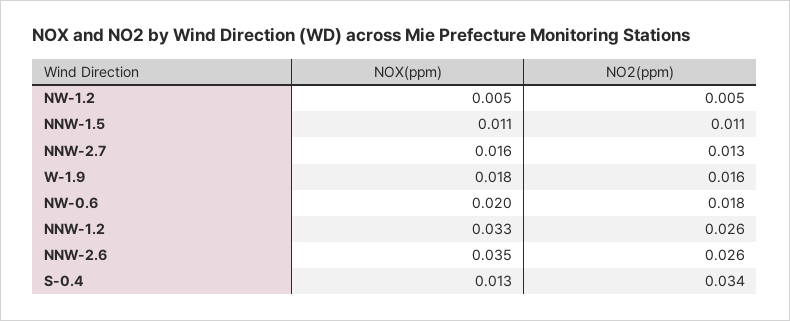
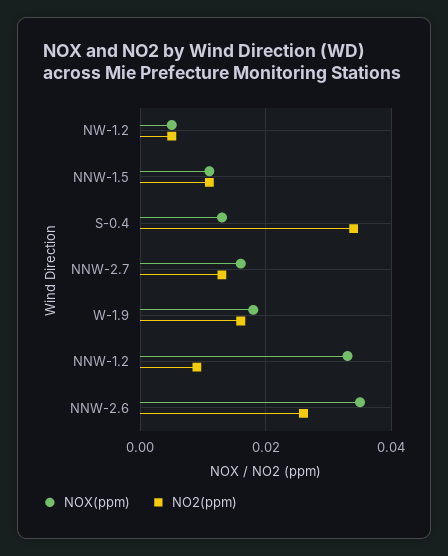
  {
    "NOX(ppm)": {
      "NW-1.2": 0.005,
      "NNW-1.5": 0.011,
      "NNW-2.7": 0.016,
      "W-1.9": 0.018,
-     "NW-0.6": 0.02,
      "NNW-1.2": 0.033,
      "NNW-2.6": 0.035,
      "S-0.4": 0.013
    },
    "NO2(ppm)": {
      "NW-1.2": 0.005,
      "NNW-1.5": 0.011,
      "NNW-2.7": 0.013,
      "W-1.9": 0.016,
-     "NW-0.6": 0.018,
-     "NNW-1.2": 0.026,
+     "NNW-1.2": 0.01,
      "NNW-2.6": 0.026,
      "S-0.4": 0.034
    }
  }

